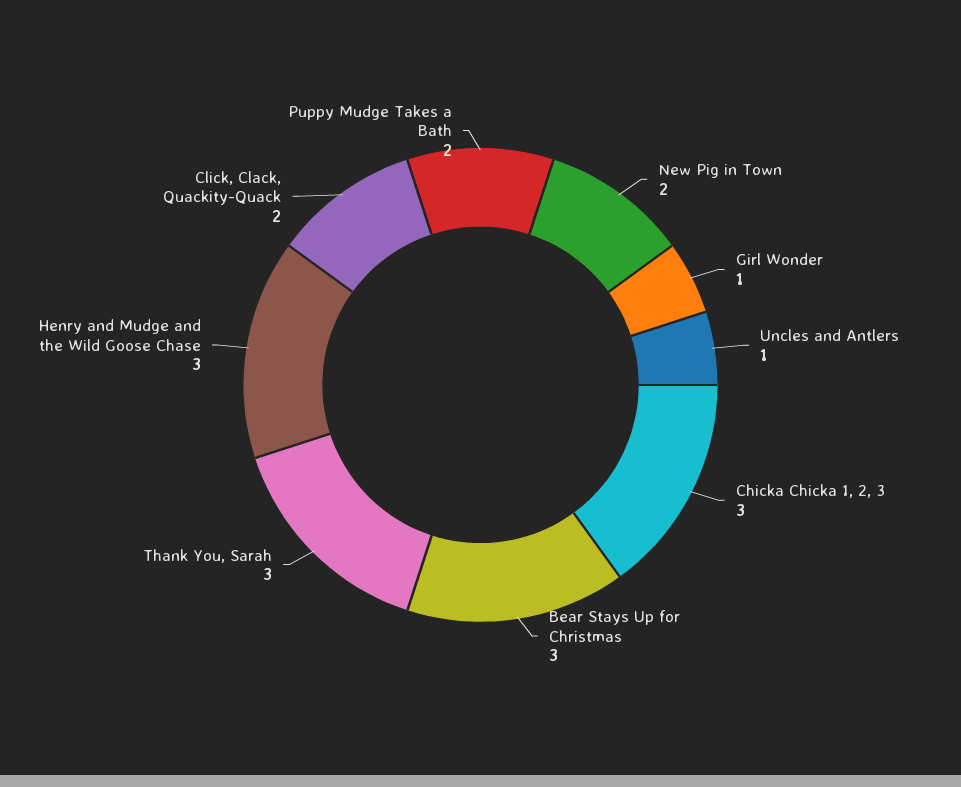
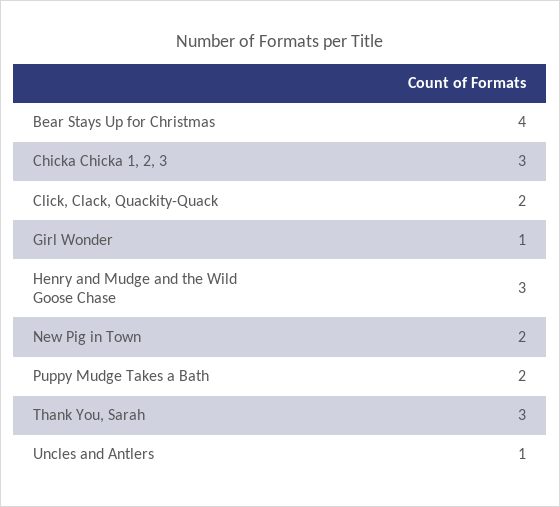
  {
    "New Pig in Town": 2,
    "Girl Wonder": 1,
    "Uncles and Antlers": 1,
    "Chicka Chicka 1, 2, 3": 3,
-   "Bear Stays Up for Christmas": 3,
+   "Bear Stays Up for Christmas": 4,
    "Thank You, Sarah": 3,
    "Henry and Mudge and the Wild Goose Chase": 3,
    "Click, Clack, Quackity-Quack": 2,
    "Puppy Mudge Takes a Bath": 2
  }

